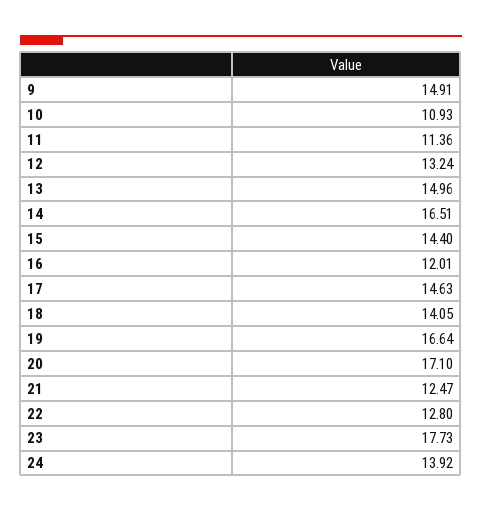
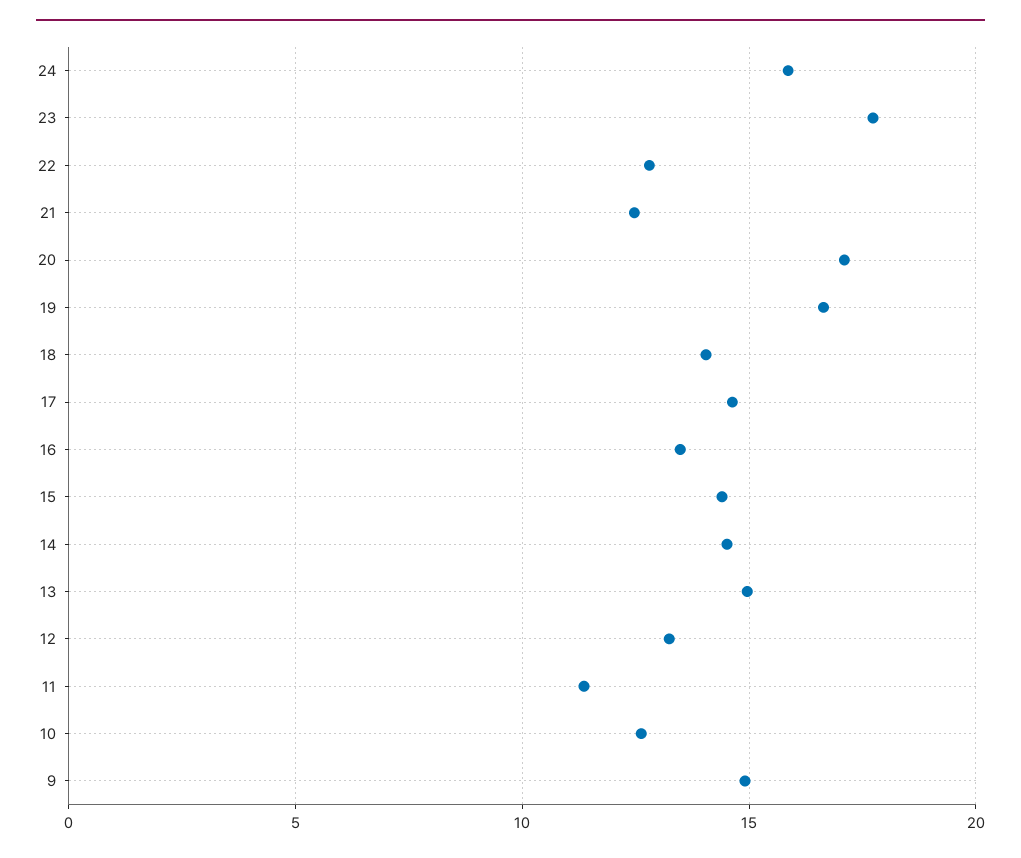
  {
    "9": 14.91,
-   "10": 10.93,
+   "10": 12.5,
    "11": 11.36,
    "12": 13.24,
    "13": 14.96,
-   "14": 16.51,
+   "14": 14.5,
    "15": 14.4,
-   "16": 12.01,
+   "16": 13.5,
    "17": 14.63,
    "18": 14.05,
    "19": 16.64,
    "20": 17.1,
    "21": 12.47,
    "22": 12.8,
    "23": 17.73,
-   "24": 13.92
+   "24": 16
  }

